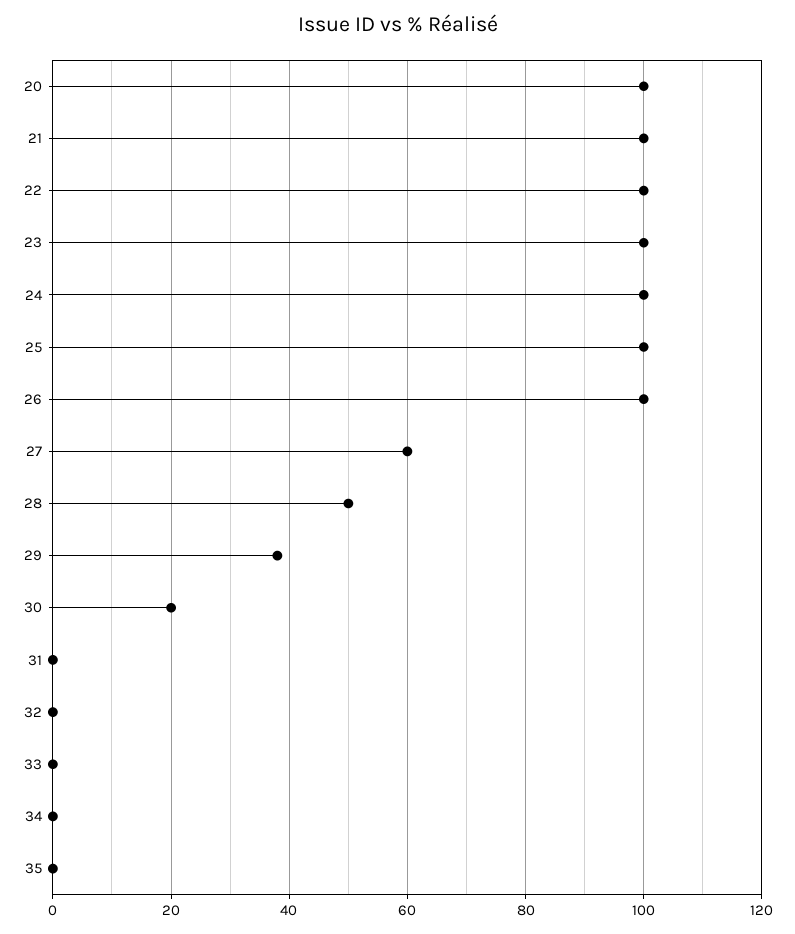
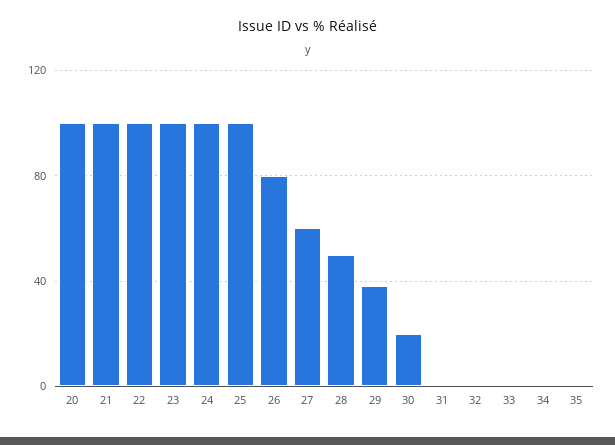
  {
    "20": 100,
    "21": 100,
    "22": 100,
    "23": 100,
    "24": 100,
    "25": 100,
-   "26": 100,
+   "26": 80,
    "27": 60,
    "28": 50,
    "29": 40,
    "30": 20,
    "31": 0,
    "32": 0,
    "33": 0,
    "34": 0,
    "35": 0
  }

